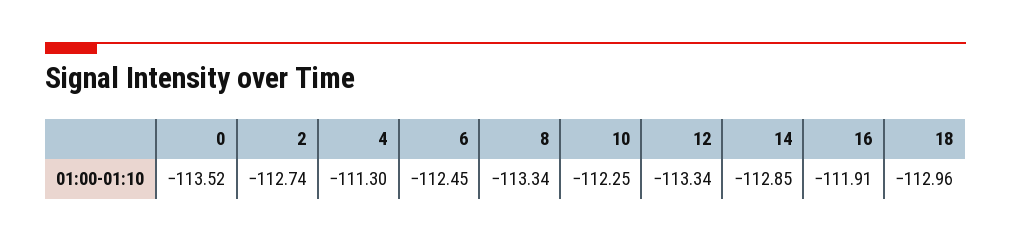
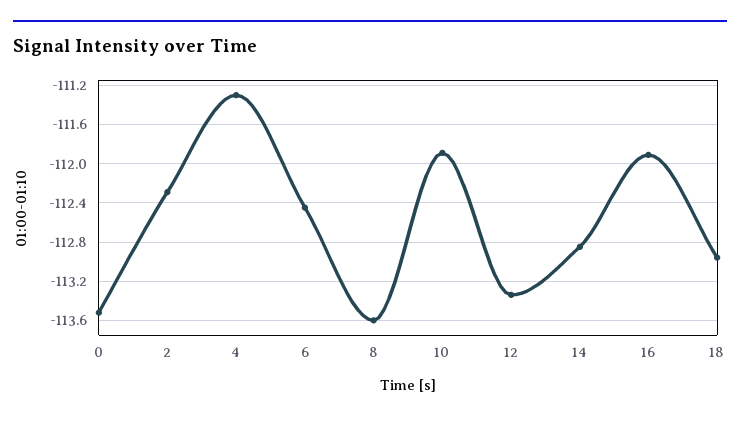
  {
    "0": -113.52,
-   "2": -112.74,
+   "2": -112.3,
    "4": -111.3,
    "6": -112.45,
-   "8": -113.34,
+   "8": -113.6,
-   "10": -112.25,
+   "10": -111.9,
    "12": -113.34,
    "14": -112.85,
    "16": -111.91,
    "18": -112.96
  }

